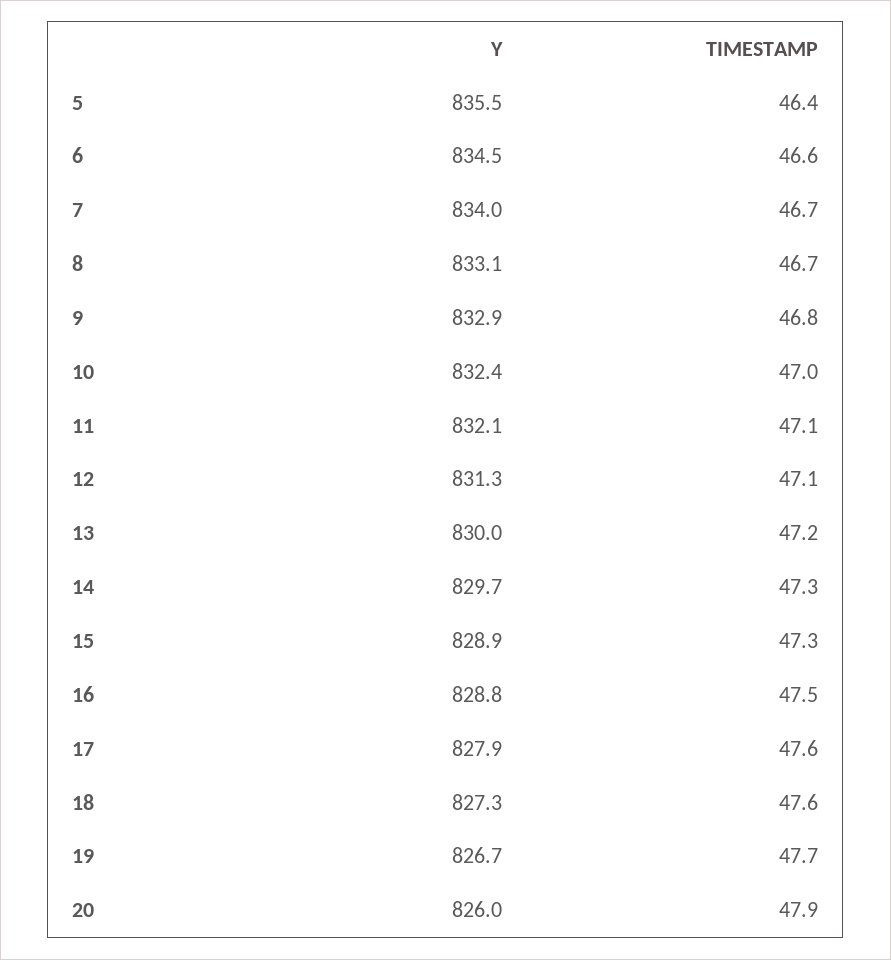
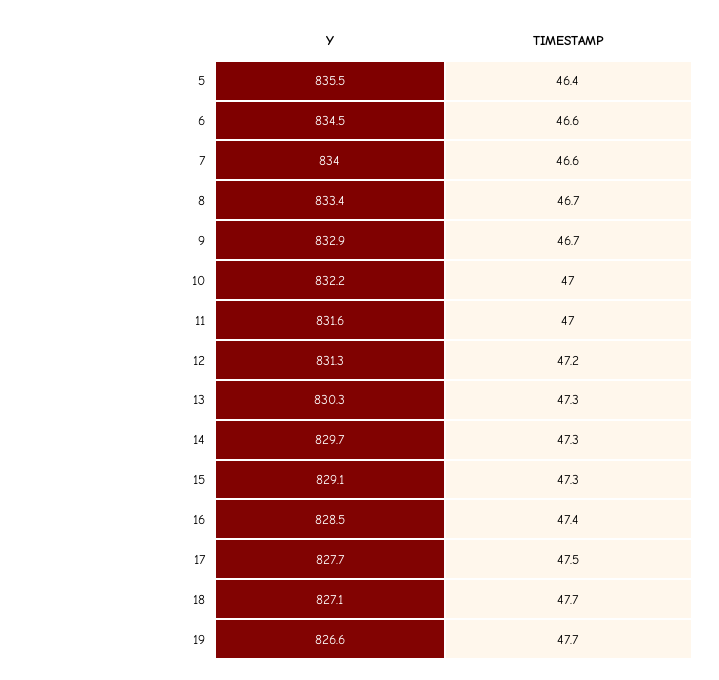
  {
    "Y": {
      "5": 835.5,
      "6": 834.5,
      "7": 834,
-     "8": 833.1,
+     "8": 833.4,
      "9": 832.9,
-     "10": 832.4,
+     "10": 832.2,
-     "11": 832.1,
+     "11": 831.6,
      "12": 831.3,
-     "13": 830,
+     "13": 830.3,
      "14": 829.7,
-     "15": 828.9,
+     "15": 829.1,
-     "16": 828.8,
+     "16": 828.5,
-     "17": 827.9,
+     "17": 827.7,
-     "18": 827.3,
+     "18": 827.1,
-     "19": 826.7,
+     "19": 826.6
-     "20": 826
    },
    "TIMESTAMP": {
      "5": 46.4,
      "6": 46.6,
-     "7": 46.7,
+     "7": 46.6,
      "8": 46.7,
-     "9": 46.8,
+     "9": 46.7,
      "10": 47,
-     "11": 47.1,
+     "11": 47,
-     "12": 47.1,
+     "12": 47.2,
-     "13": 47.2,
+     "13": 47.3,
      "14": 47.3,
      "15": 47.3,
-     "16": 47.5,
+     "16": 47.4,
-     "17": 47.6,
+     "17": 47.5,
-     "18": 47.6,
+     "18": 47.7,
-     "19": 47.7,
+     "19": 47.7
-     "20": 47.9
    }
  }

